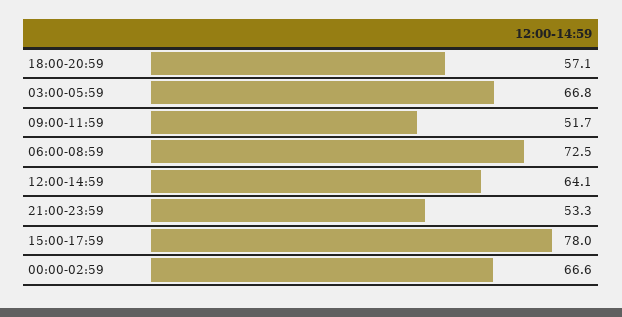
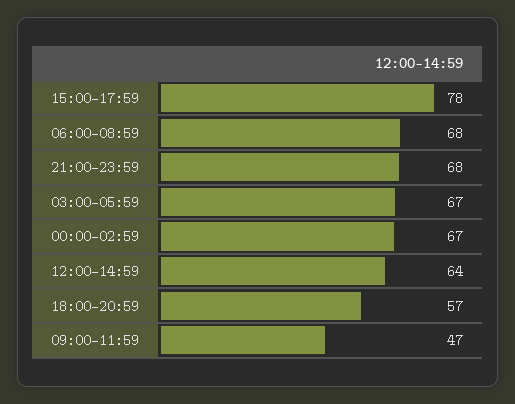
  {
    "18:00-20:59": 57.1,
    "03:00-05:59": 66.8,
-   "09:00-11:59": 51.7,
+   "09:00-11:59": 47,
-   "06:00-08:59": 72.5,
+   "06:00-08:59": 68,
    "12:00-14:59": 64.1,
-   "21:00-23:59": 53.3,
+   "21:00-23:59": 68,
    "15:00-17:59": 78,
    "00:00-02:59": 66.6
  }

